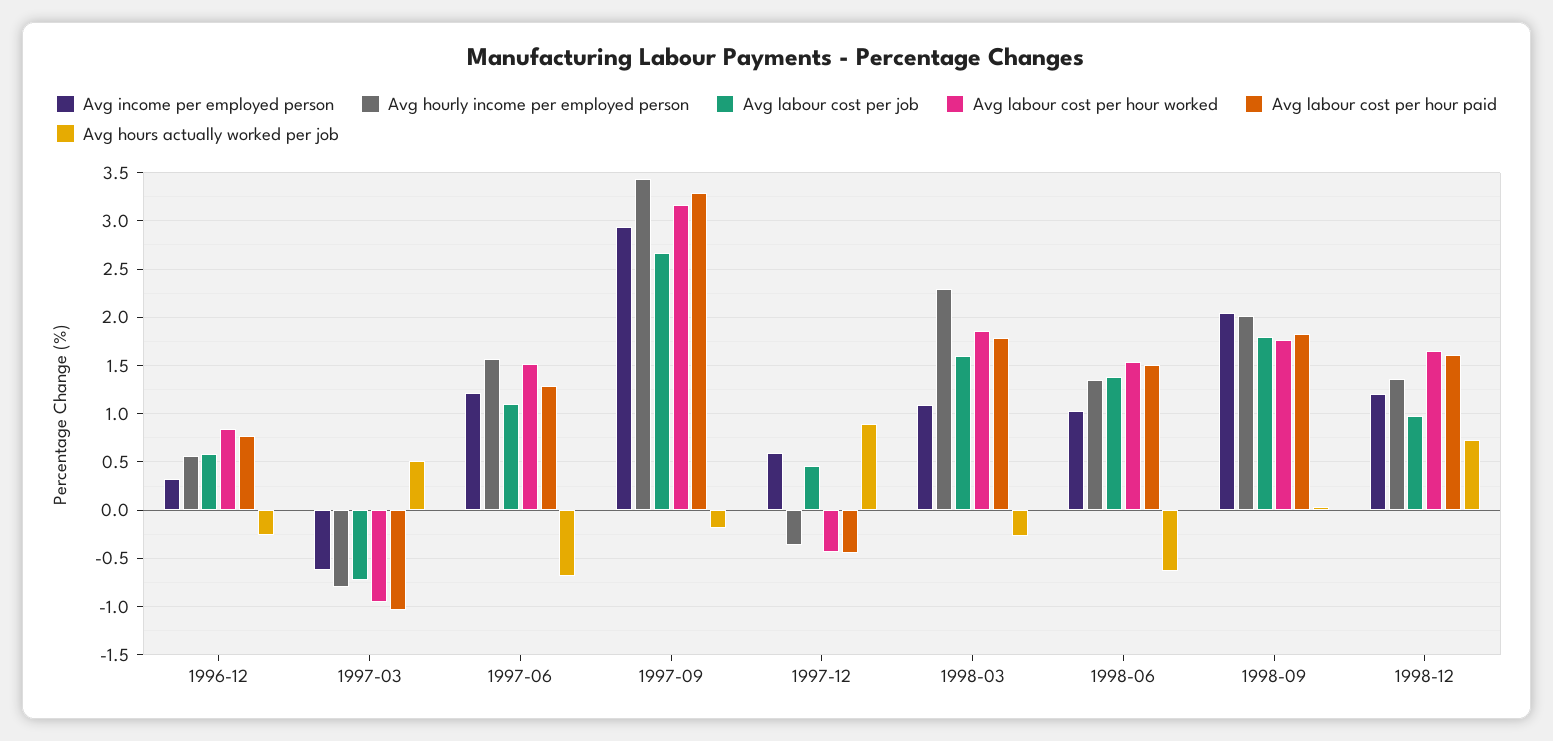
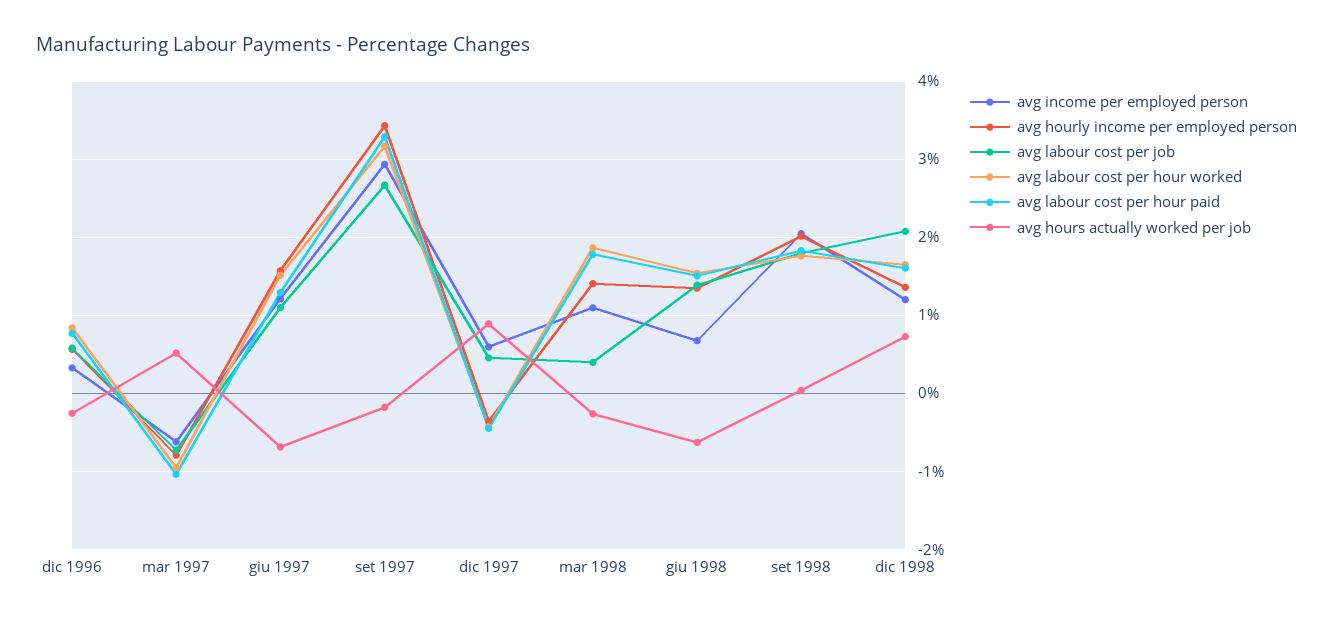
  {
    "Avg income per employed person": {
      "1996-12": 0.3,
      "1997-03": -0.6,
      "1997-06": 1.2,
      "1997-09": 2.9,
      "1997-12": 0.6,
      "1998-03": 1.1,
-     "1998-06": 1,
+     "1998-06": 0.7,
      "1998-09": 2,
      "1998-12": 1.2
    },
    "Avg hourly income per employed person": {
      "1996-12": 0.6,
      "1997-03": -0.8,
      "1997-06": 1.6,
      "1997-09": 3.4,
      "1997-12": -0.4,
-     "1998-03": 2.3,
+     "1998-03": 1.4,
      "1998-06": 1.3,
      "1998-09": 2,
      "1998-12": 1.4
    },
    "Avg labour cost per job": {
      "1996-12": 0.6,
      "1997-03": -0.7,
      "1997-06": 1.1,
      "1997-09": 2.7,
      "1997-12": 0.5,
-     "1998-03": 1.6,
+     "1998-03": 0.4,
      "1998-06": 1.4,
      "1998-09": 1.8,
-     "1998-12": 1
+     "1998-12": 2.1
    },
    "Avg labour cost per hour worked": {
      "1996-12": 0.8,
      "1997-03": -1,
      "1997-06": 1.5,
      "1997-09": 3.2,
      "1997-12": -0.4,
      "1998-03": 1.9,
      "1998-06": 1.5,
      "1998-09": 1.8,
      "1998-12": 1.7
    },
    "Avg labour cost per hour paid": {
      "1996-12": 0.8,
      "1997-03": -1,
      "1997-06": 1.3,
      "1997-09": 3.3,
      "1997-12": -0.4,
      "1998-03": 1.8,
      "1998-06": 1.5,
      "1998-09": 1.8,
      "1998-12": 1.6
    },
    "Avg hours actually worked per job": {
      "1996-12": -0.3,
      "1997-03": 0.5,
      "1997-06": -0.7,
      "1997-09": -0.2,
      "1997-12": 0.9,
      "1998-03": -0.3,
      "1998-06": -0.6,
      "1998-09": 0,
      "1998-12": 0.7
    }
  }

